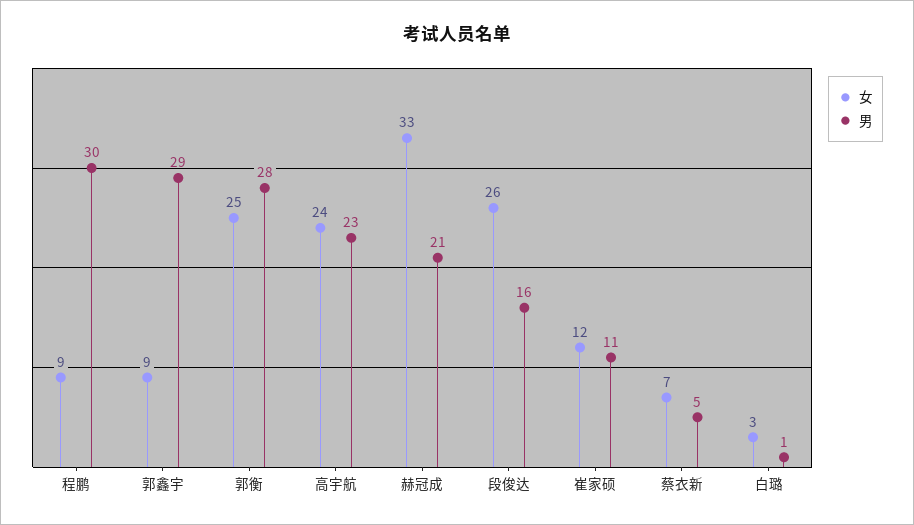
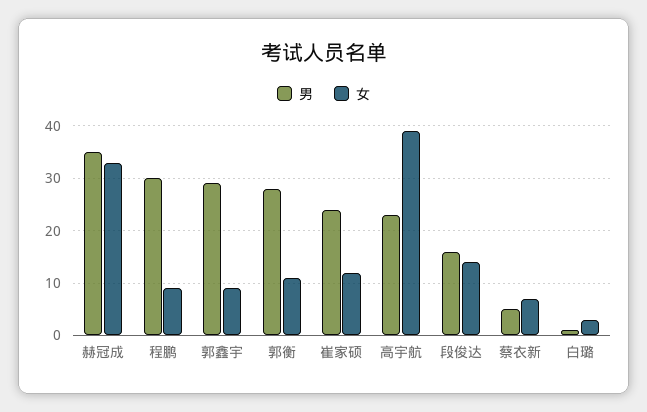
  {
    "女": {
      "程鹏": 9,
      "郭鑫宇": 9,
-     "郭衡": 25,
+     "郭衡": 10,
-     "高宇航": 24,
+     "高宇航": 40,
      "赫冠成": 33,
-     "段俊达": 26,
+     "段俊达": 15,
      "崔家硕": 12,
      "蔡衣新": 7,
      "白璐": 3
    },
    "男": {
      "程鹏": 30,
      "郭鑫宇": 29,
      "郭衡": 28,
      "高宇航": 23,
-     "赫冠成": 21,
+     "赫冠成": 35,
      "段俊达": 16,
-     "崔家硕": 11,
+     "崔家硕": 25,
      "蔡衣新": 5,
      "白璐": 1
    }
  }

